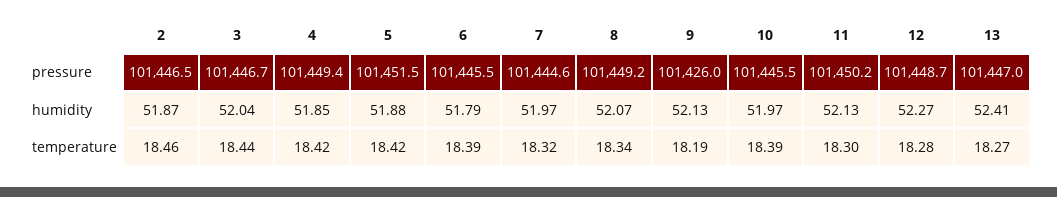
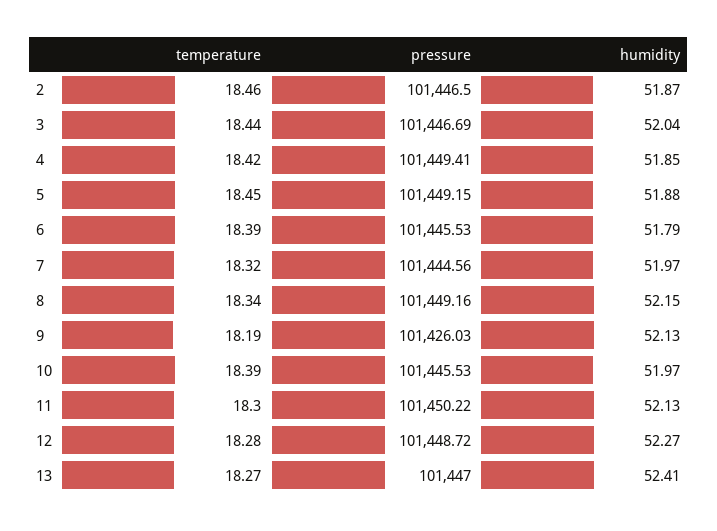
  {
    "2": {
      "pressure": 101446.5,
      "humidity": 51.87,
      "temperature": 18.46
    },
    "3": {
      "pressure": 101446.69,
      "humidity": 52.04,
      "temperature": 18.44
    },
    "4": {
      "pressure": 101449.41,
      "humidity": 51.85,
      "temperature": 18.42
    },
    "5": {
-     "pressure": 101451.5,
+     "pressure": 101449.15,
      "humidity": 51.88,
-     "temperature": 18.42
+     "temperature": 18.45
    },
    "6": {
      "pressure": 101445.53,
      "humidity": 51.79,
      "temperature": 18.39
    },
    "7": {
      "pressure": 101444.56,
      "humidity": 51.97,
      "temperature": 18.32
    },
    "8": {
      "pressure": 101449.16,
-     "humidity": 52.07,
+     "humidity": 52.15,
      "temperature": 18.34
    },
    "9": {
      "pressure": 101426.03,
      "humidity": 52.13,
      "temperature": 18.19
    },
    "10": {
      "pressure": 101445.53,
      "humidity": 51.97,
      "temperature": 18.39
    },
    "11": {
      "pressure": 101450.22,
      "humidity": 52.13,
      "temperature": 18.3
    },
    "12": {
      "pressure": 101448.72,
      "humidity": 52.27,
      "temperature": 18.28
    },
    "13": {
      "pressure": 101447,
      "humidity": 52.41,
      "temperature": 18.27
    }
  }

